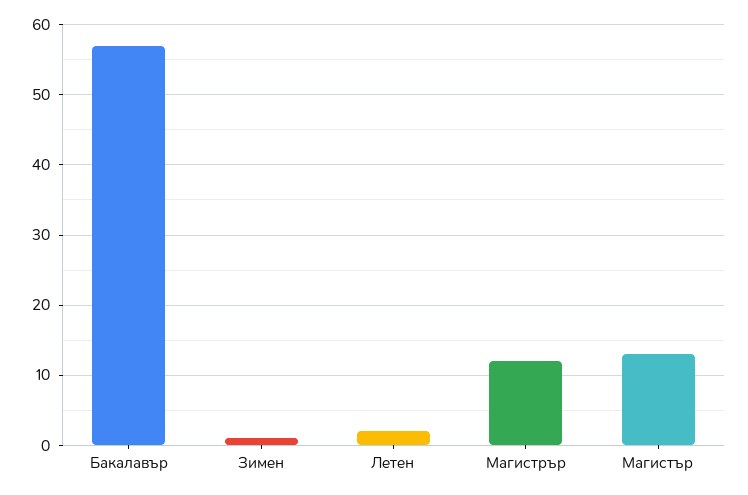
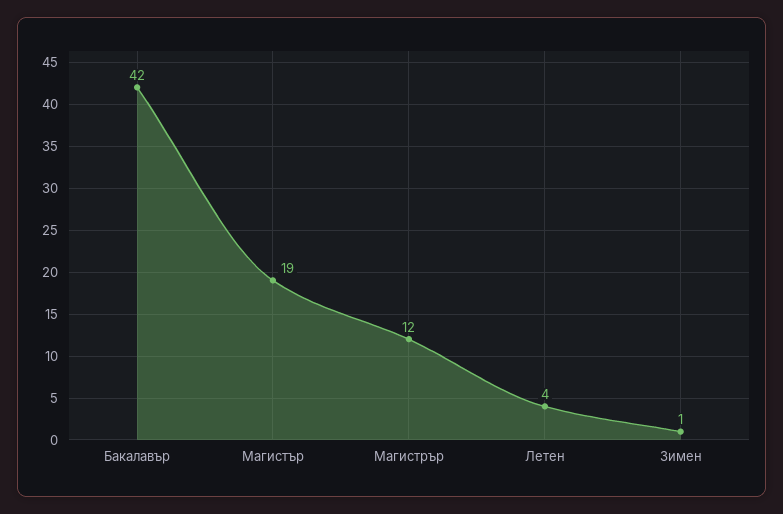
  {
-   "Бакалавър": 57,
+   "Бакалавър": 42,
    "Зимен": 1,
-   "Летен": 2,
+   "Летен": 4,
    "Магистрър": 12,
-   "Магистър": 13
+   "Магистър": 19
  }

